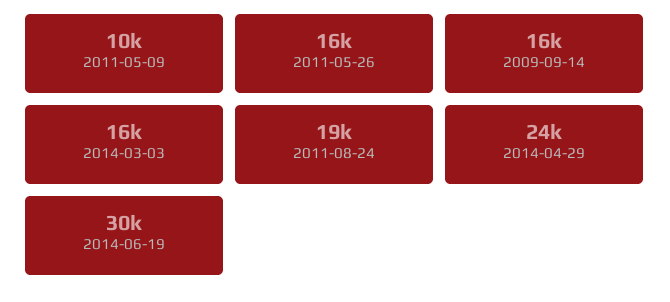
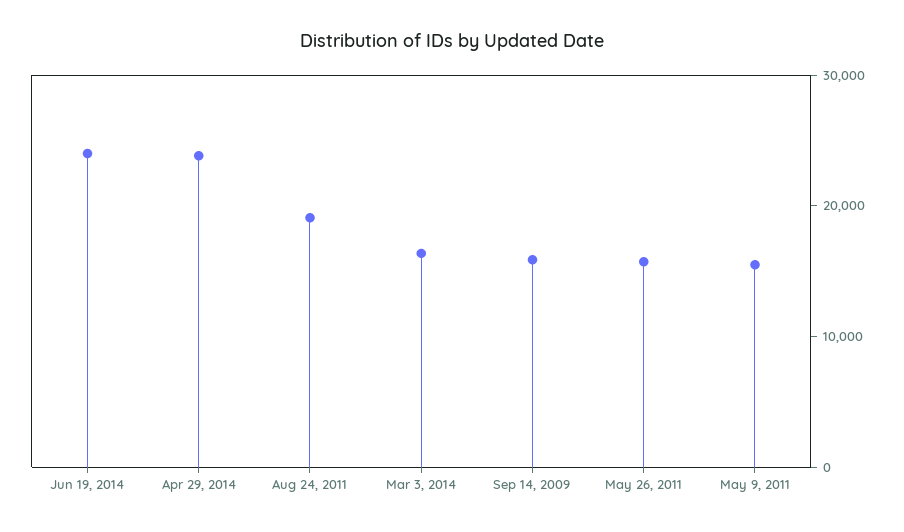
  {
-   "2011-05-09": 10000,
+   "2011-05-09": 16000,
    "2011-05-26": 16000,
    "2009-09-14": 16000,
    "2014-03-03": 16000,
    "2011-08-24": 19000,
    "2014-04-29": 24000,
-   "2014-06-19": 30000
+   "2014-06-19": 24000
  }

